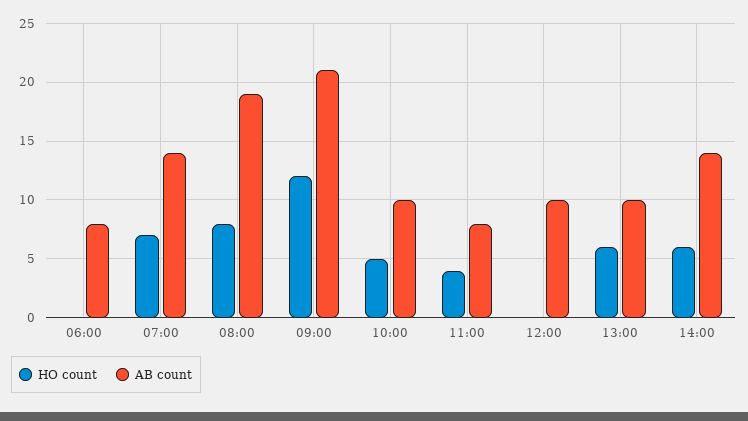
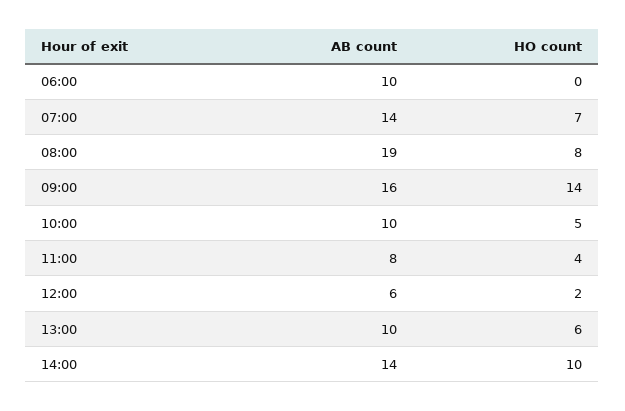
  {
    "HO count": {
      "06:00": 0,
      "07:00": 7,
      "08:00": 8,
-     "09:00": 12,
+     "09:00": 14,
      "10:00": 5,
      "11:00": 4,
-     "12:00": 0,
+     "12:00": 2,
      "13:00": 6,
-     "14:00": 6
+     "14:00": 10
    },
    "AB count": {
-     "06:00": 8,
+     "06:00": 10,
      "07:00": 14,
      "08:00": 19,
-     "09:00": 21,
+     "09:00": 16,
      "10:00": 10,
      "11:00": 8,
-     "12:00": 10,
+     "12:00": 6,
      "13:00": 10,
      "14:00": 14
    }
  }

